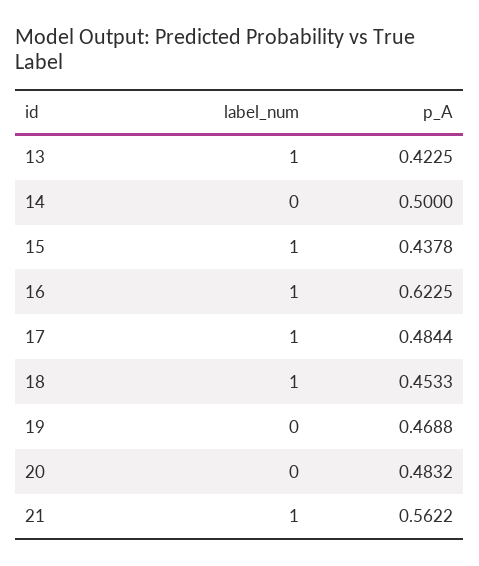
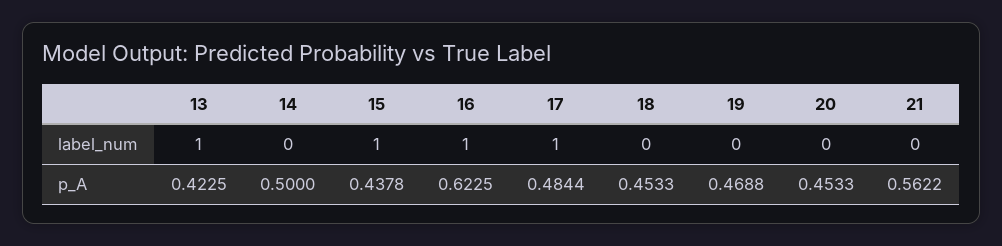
  {
    "label_num": {
      "13": 1,
      "14": 0,
      "15": 1,
      "16": 1,
      "17": 1,
-     "18": 1,
+     "18": 0,
      "19": 0,
      "20": 0,
-     "21": 1
+     "21": 0
    },
    "p_A": {
      "13": 0.4225,
      "14": 0.5,
      "15": 0.4378,
      "16": 0.6225,
      "17": 0.4844,
      "18": 0.4533,
      "19": 0.4688,
-     "20": 0.4832,
+     "20": 0.4533,
      "21": 0.5622
    }
  }

